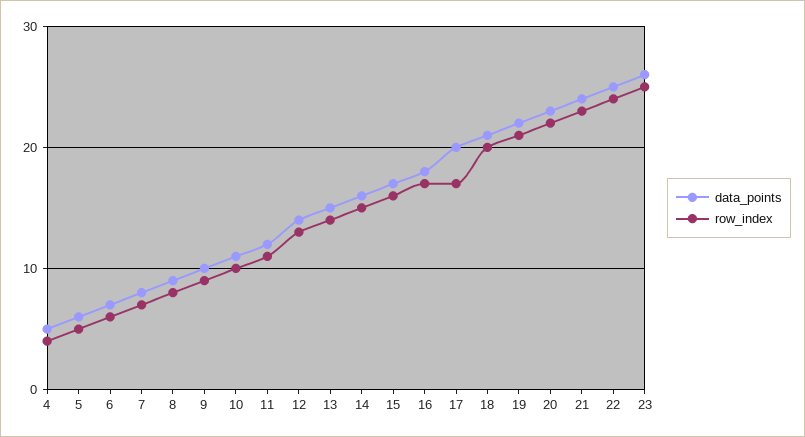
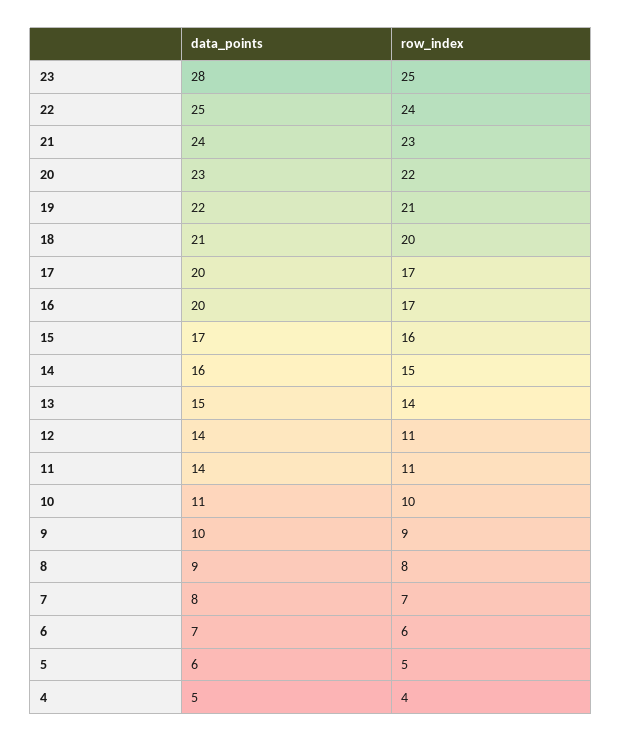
  {
    "data_points": {
      "4": 5,
      "5": 6,
      "6": 7,
      "7": 8,
      "8": 9,
      "9": 10,
      "10": 11,
-     "11": 12,
+     "11": 14,
      "12": 14,
      "13": 15,
      "14": 16,
      "15": 17,
-     "16": 18,
+     "16": 20,
      "17": 20,
      "18": 21,
      "19": 22,
      "20": 23,
      "21": 24,
      "22": 25,
-     "23": 26
+     "23": 28
    },
    "row_index": {
      "4": 4,
      "5": 5,
      "6": 6,
      "7": 7,
      "8": 8,
      "9": 9,
      "10": 10,
      "11": 11,
-     "12": 13,
+     "12": 11,
      "13": 14,
      "14": 15,
      "15": 16,
      "16": 17,
      "17": 17,
      "18": 20,
      "19": 21,
      "20": 22,
      "21": 23,
      "22": 24,
      "23": 25
    }
  }

